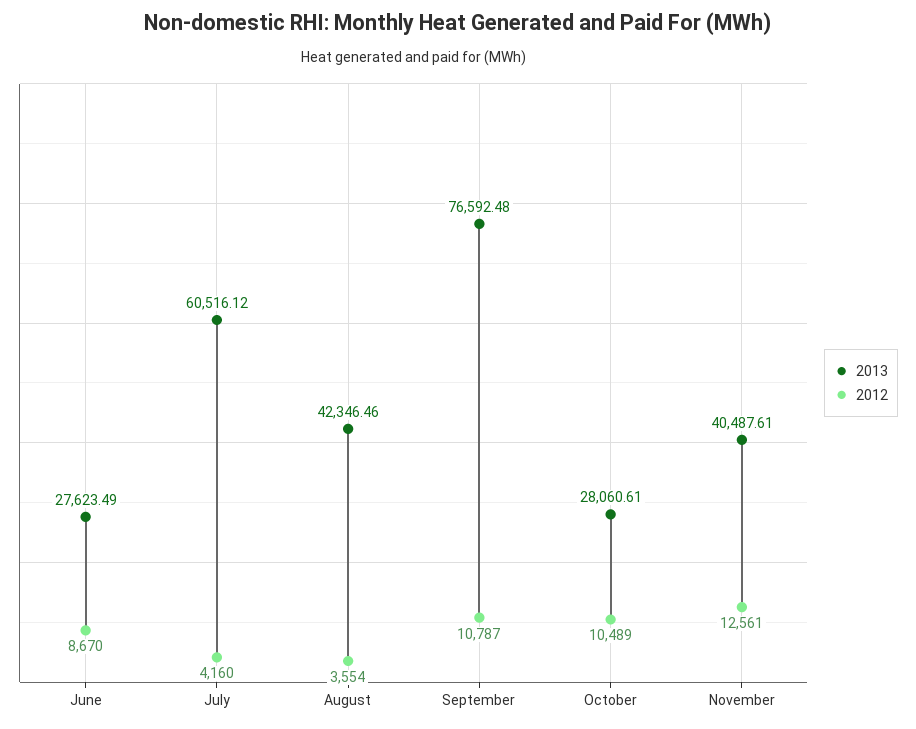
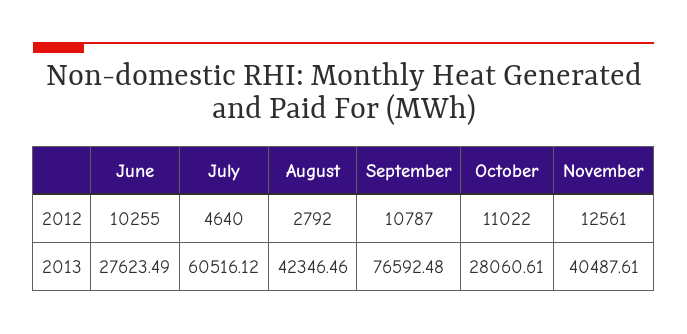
  {
    "2013": {
      "June": 27623.49,
      "July": 60516.12,
      "August": 42346.46,
      "September": 76592.48,
      "October": 28060.61,
      "November": 40487.61
    },
    "2012": {
-     "June": 8670,
+     "June": 10255,
-     "July": 4160,
+     "July": 4640,
-     "August": 3554,
+     "August": 2792,
      "September": 10787,
-     "October": 10489,
+     "October": 11022,
      "November": 12561
    }
  }

